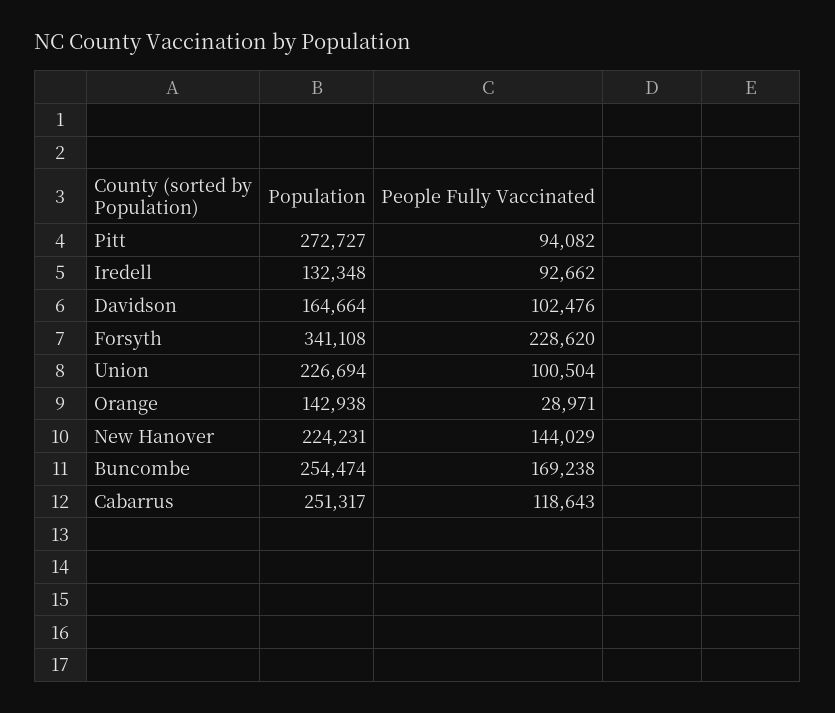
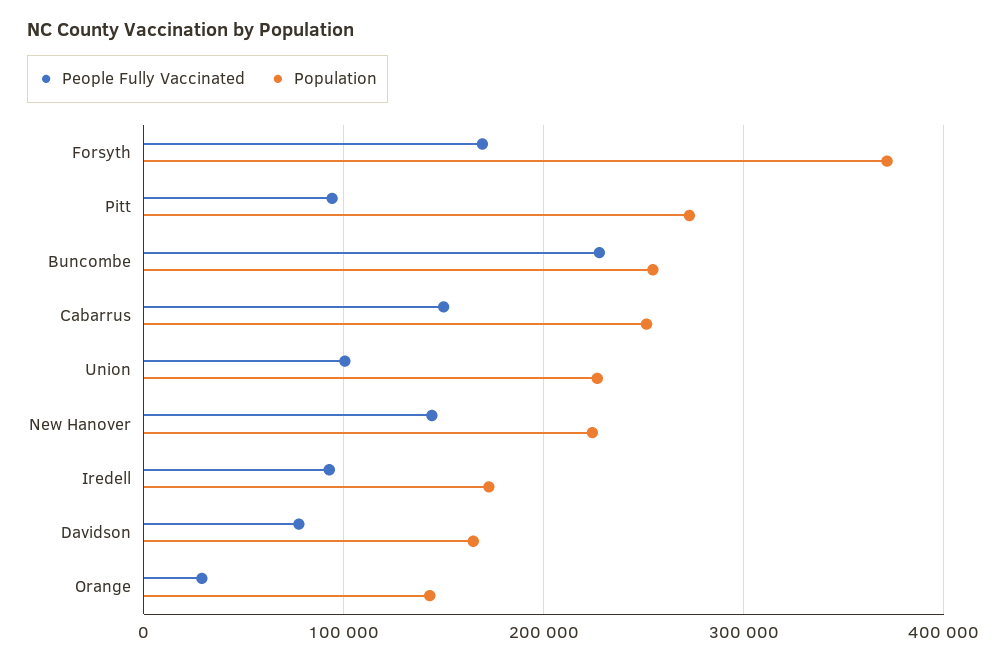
  {
    "Population": {
      "Pitt": 272727,
-     "Iredell": 132348,
+     "Iredell": 170000,
      "Davidson": 164664,
-     "Forsyth": 341108,
+     "Forsyth": 370000,
      "Union": 226694,
      "Orange": 142938,
      "New Hanover": 224231,
      "Buncombe": 254474,
      "Cabarrus": 251317
    },
    "People Fully Vaccinated": {
      "Pitt": 94082,
      "Iredell": 92662,
-     "Davidson": 102476,
+     "Davidson": 80000,
-     "Forsyth": 228620,
+     "Forsyth": 170000,
      "Union": 100504,
      "Orange": 28971,
      "New Hanover": 144029,
-     "Buncombe": 169238,
+     "Buncombe": 230000,
-     "Cabarrus": 118643
+     "Cabarrus": 150000
    }
  }

